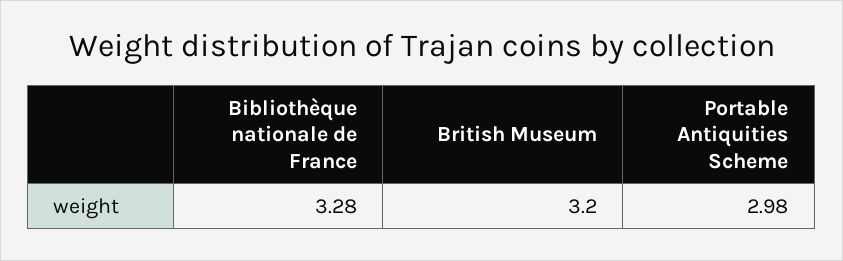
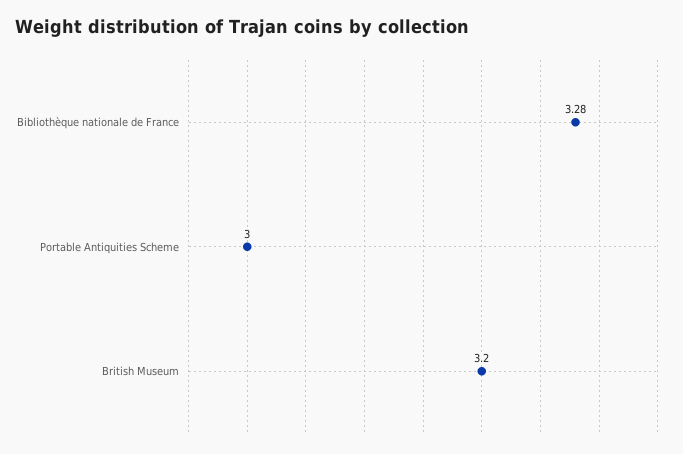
  {
    "Bibliothèque nationale de France": 3.28,
    "British Museum": 3.2,
-   "Portable Antiquities Scheme": 2.98
+   "Portable Antiquities Scheme": 3
  }

